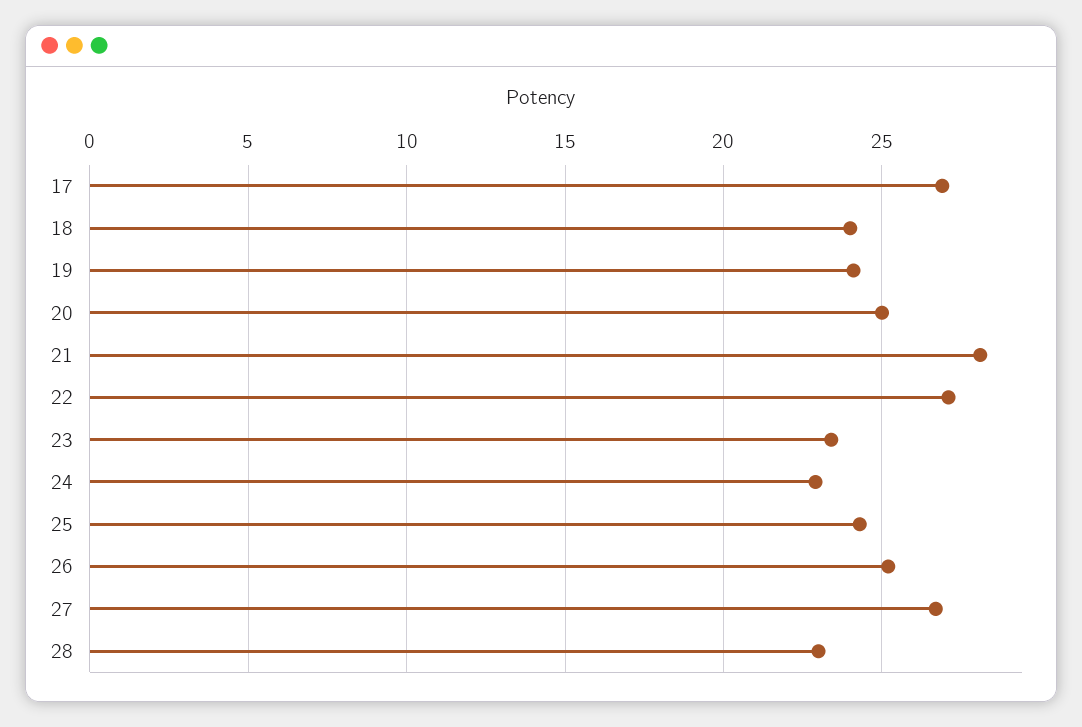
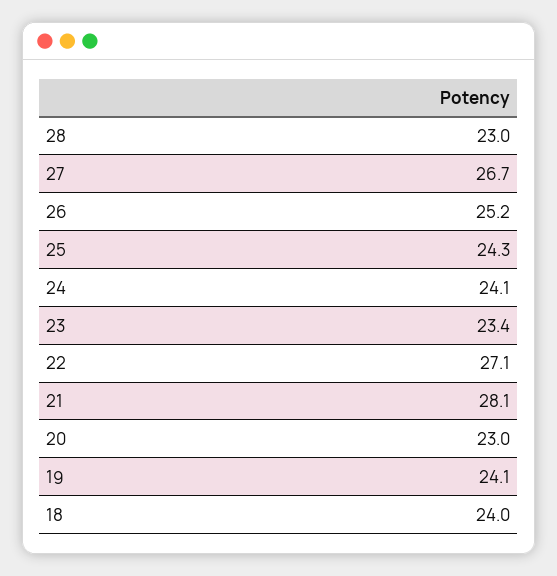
  {
-   "17": 27,
    "18": 24,
    "19": 24.1,
-   "20": 25,
+   "20": 23,
    "21": 28.1,
    "22": 27.1,
    "23": 23.4,
-   "24": 23,
+   "24": 24.1,
    "25": 24.3,
    "26": 25.2,
    "27": 26.7,
    "28": 23
  }

